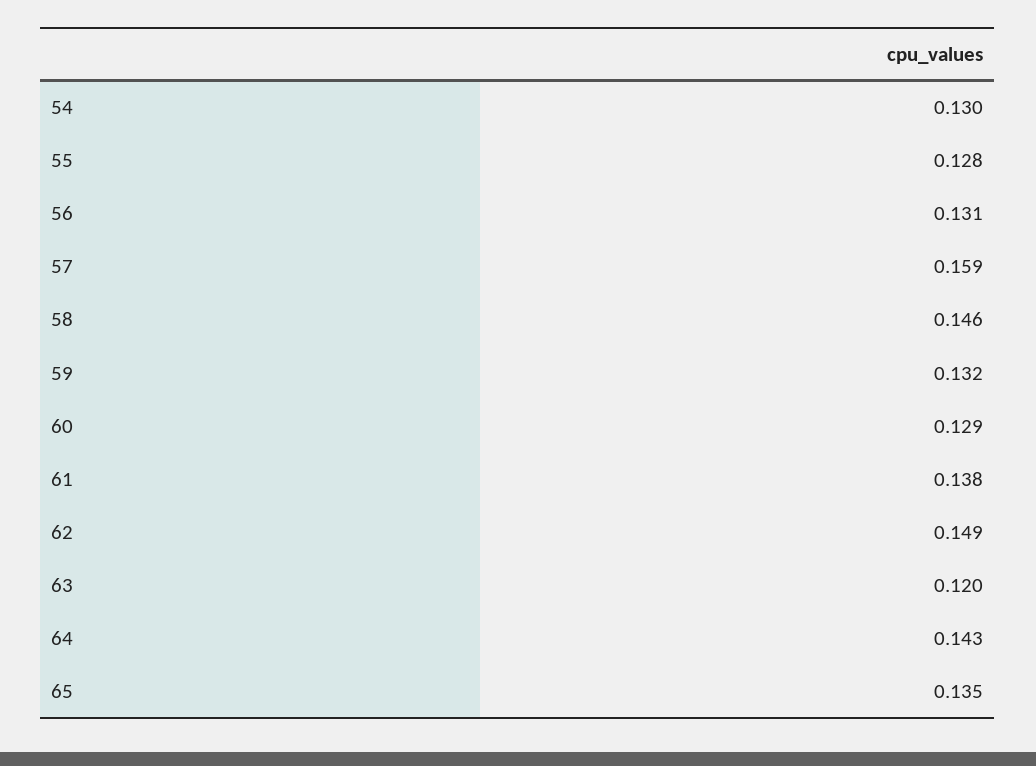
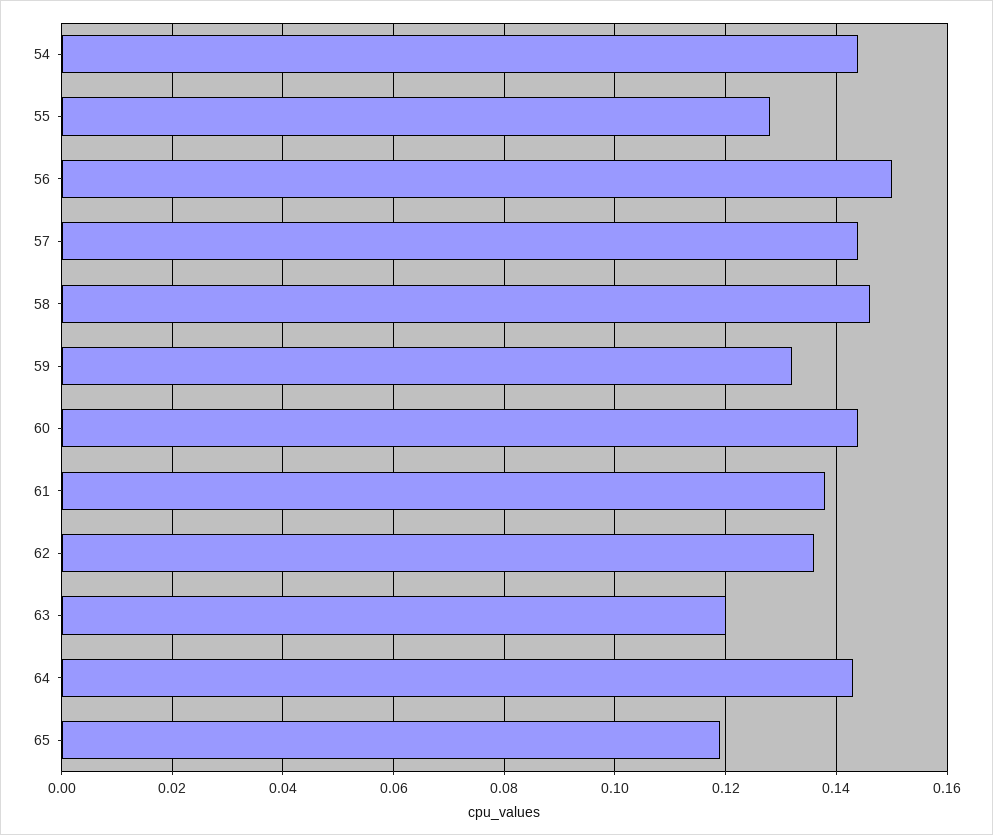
  {
-   "54": 0.13,
+   "54": 0.145,
    "55": 0.128,
-   "56": 0.131,
+   "56": 0.15,
-   "57": 0.159,
+   "57": 0.145,
    "58": 0.146,
    "59": 0.132,
-   "60": 0.129,
+   "60": 0.145,
    "61": 0.138,
-   "62": 0.149,
+   "62": 0.135,
    "63": 0.12,
    "64": 0.143,
-   "65": 0.135
+   "65": 0.12
  }

